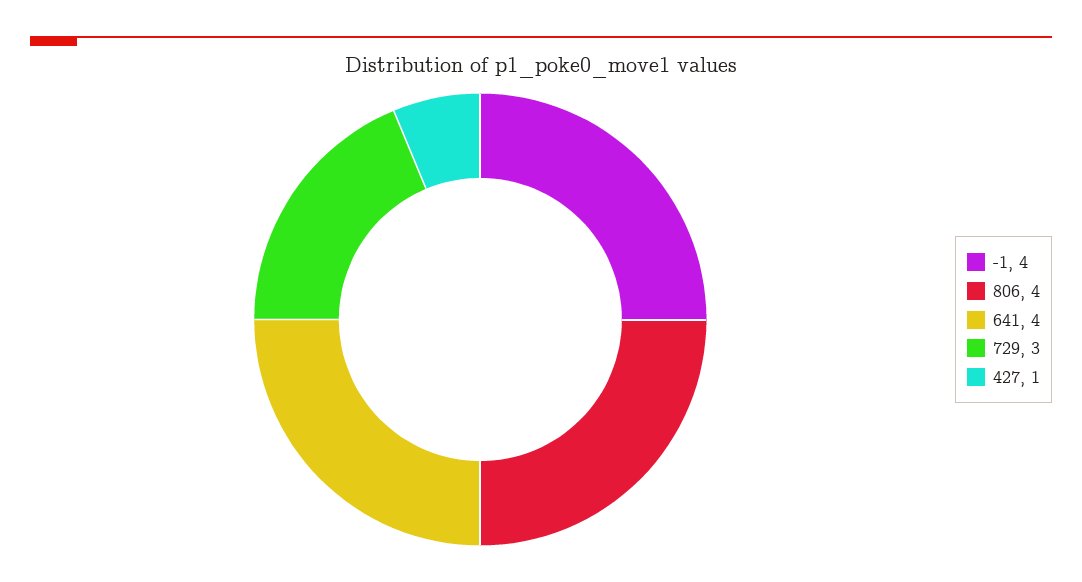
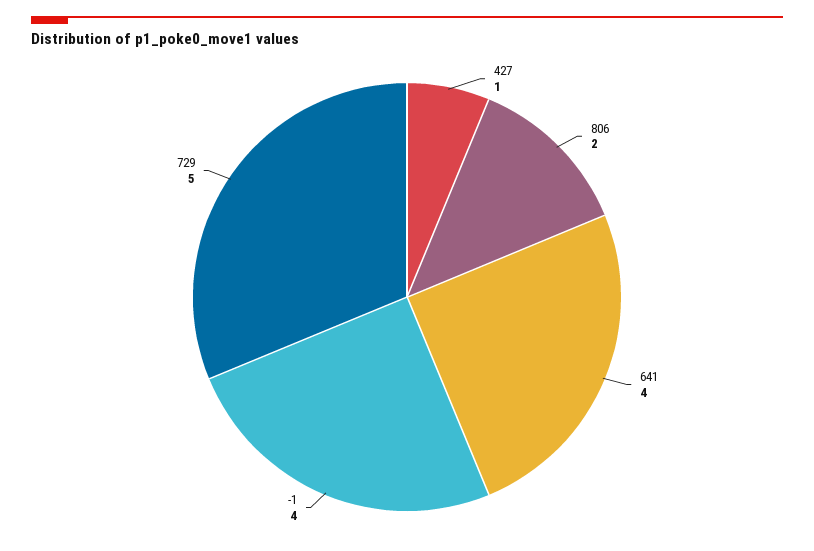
  {
    "-1": 4,
-   "806": 4,
+   "806": 2,
    "641": 4,
-   "729": 3,
+   "729": 5,
    "427": 1
  }

